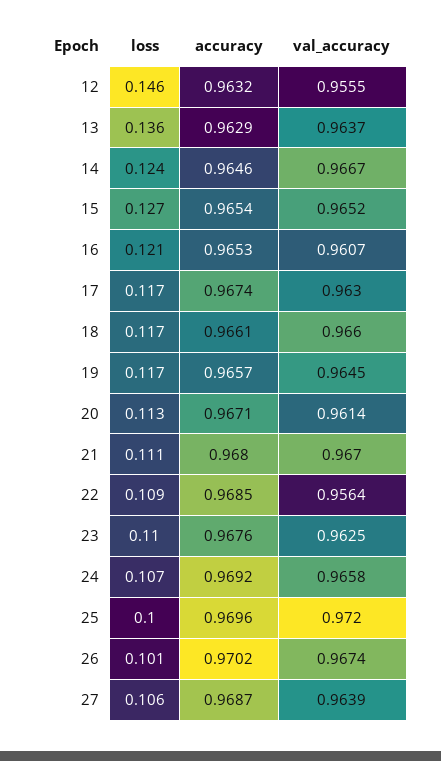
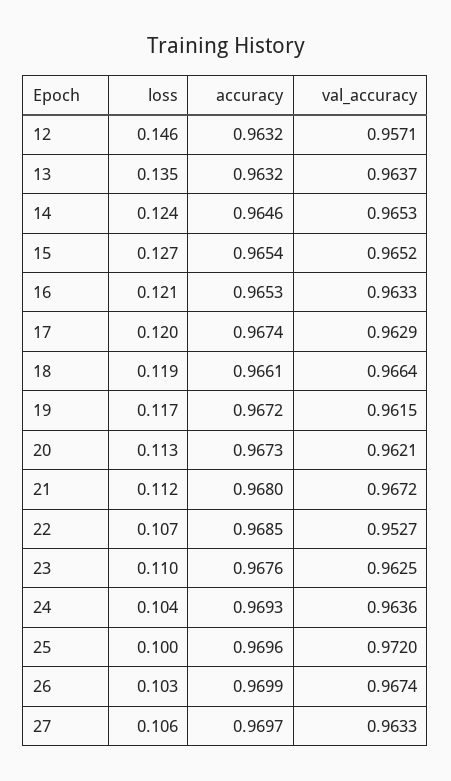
  {
    "loss": {
      "12": 0.146,
-     "13": 0.136,
+     "13": 0.135,
      "14": 0.124,
      "15": 0.127,
      "16": 0.121,
-     "17": 0.117,
+     "17": 0.12,
-     "18": 0.117,
+     "18": 0.119,
      "19": 0.117,
      "20": 0.113,
-     "21": 0.111,
+     "21": 0.112,
-     "22": 0.109,
+     "22": 0.107,
      "23": 0.11,
-     "24": 0.107,
+     "24": 0.104,
      "25": 0.1,
-     "26": 0.101,
+     "26": 0.103,
      "27": 0.106
    },
    "accuracy": {
      "12": 0.9632,
-     "13": 0.9629,
+     "13": 0.9632,
      "14": 0.9646,
      "15": 0.9654,
      "16": 0.9653,
      "17": 0.9674,
      "18": 0.9661,
-     "19": 0.9657,
+     "19": 0.9672,
-     "20": 0.9671,
+     "20": 0.9673,
      "21": 0.968,
      "22": 0.9685,
      "23": 0.9676,
-     "24": 0.9692,
+     "24": 0.9693,
      "25": 0.9696,
-     "26": 0.9702,
+     "26": 0.9699,
-     "27": 0.9687
+     "27": 0.9697
    },
    "val_accuracy": {
-     "12": 0.9555,
+     "12": 0.9571,
      "13": 0.9637,
-     "14": 0.9667,
+     "14": 0.9653,
      "15": 0.9652,
-     "16": 0.9607,
+     "16": 0.9633,
-     "17": 0.963,
+     "17": 0.9629,
-     "18": 0.966,
+     "18": 0.9664,
-     "19": 0.9645,
+     "19": 0.9615,
-     "20": 0.9614,
+     "20": 0.9621,
-     "21": 0.967,
+     "21": 0.9672,
-     "22": 0.9564,
+     "22": 0.9527,
      "23": 0.9625,
-     "24": 0.9658,
+     "24": 0.9636,
      "25": 0.972,
      "26": 0.9674,
-     "27": 0.9639
+     "27": 0.9633
    }
  }

